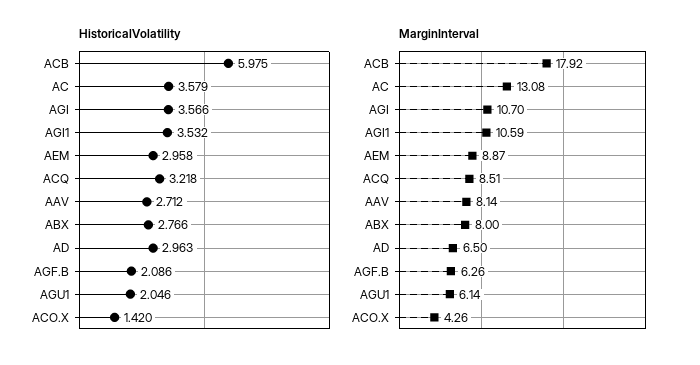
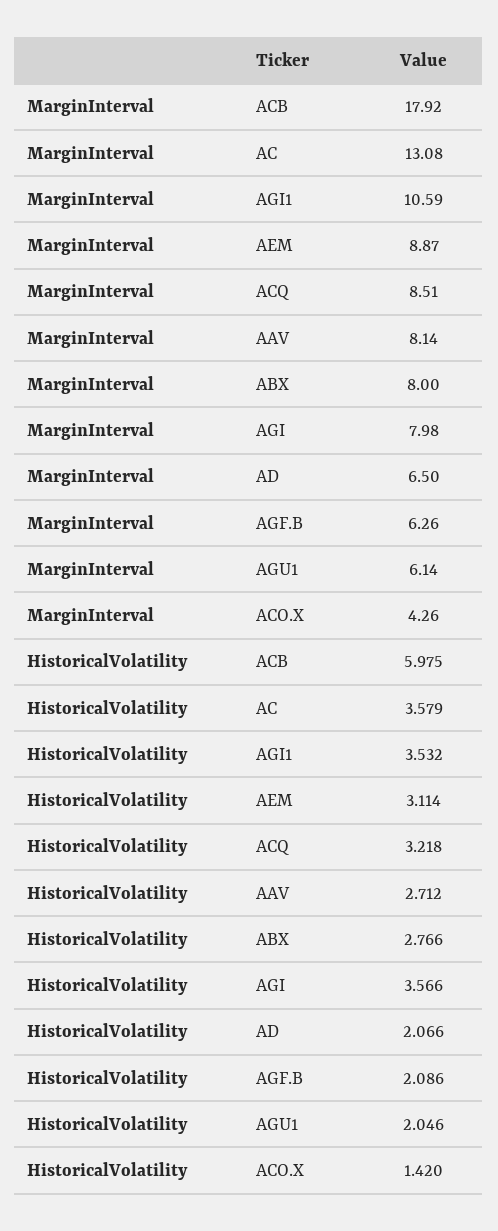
  {
    "HistoricalVolatility": {
      "ACB": 5.975,
      "AC": 3.579,
      "AGI": 3.566,
      "AGI1": 3.532,
-     "AEM": 2.958,
+     "AEM": 3.114,
      "ACQ": 3.218,
      "AAV": 2.712,
      "ABX": 2.766,
-     "AD": 2.963,
+     "AD": 2.066,
      "AGF.B": 2.086,
      "AGU1": 2.046,
      "ACO.X": 1.42
    },
    "MarginInterval": {
      "ACB": 17.92,
      "AC": 13.08,
-     "AGI": 10.7,
+     "AGI": 7.98,
      "AGI1": 10.59,
      "AEM": 8.87,
      "ACQ": 8.51,
      "AAV": 8.14,
      "ABX": 8,
      "AD": 6.5,
      "AGF.B": 6.26,
      "AGU1": 6.14,
      "ACO.X": 4.26
    }
  }

